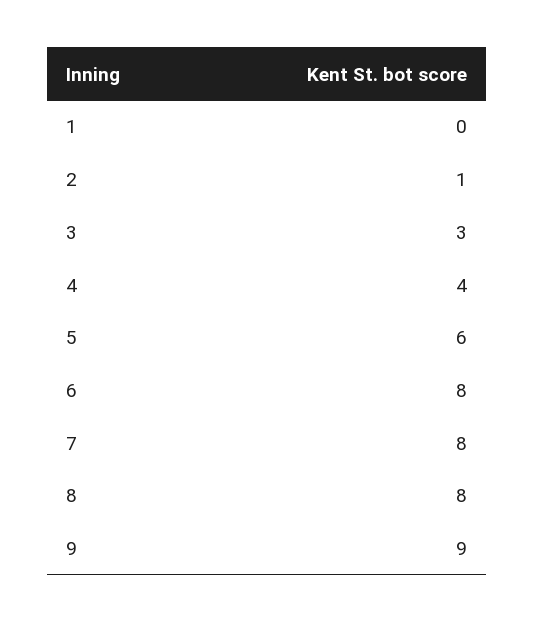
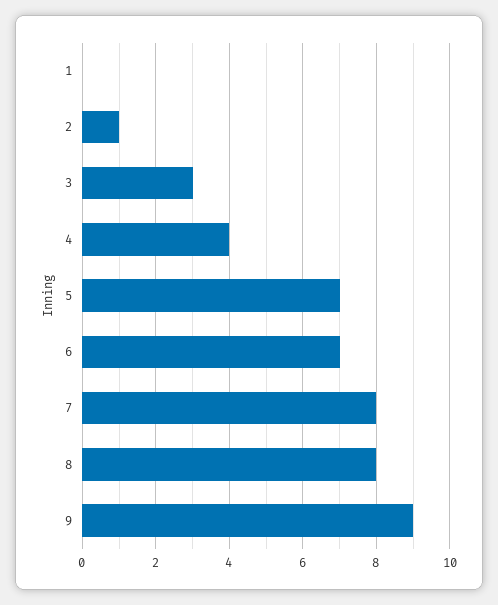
  {
    "1": 0,
    "2": 1,
    "3": 3,
    "4": 4,
-   "5": 6,
+   "5": 7,
-   "6": 8,
+   "6": 7,
    "7": 8,
    "8": 8,
    "9": 9
  }

